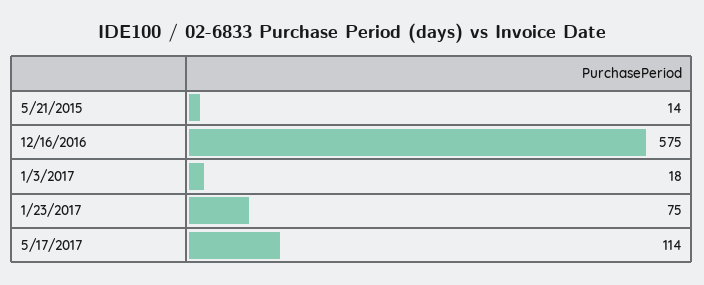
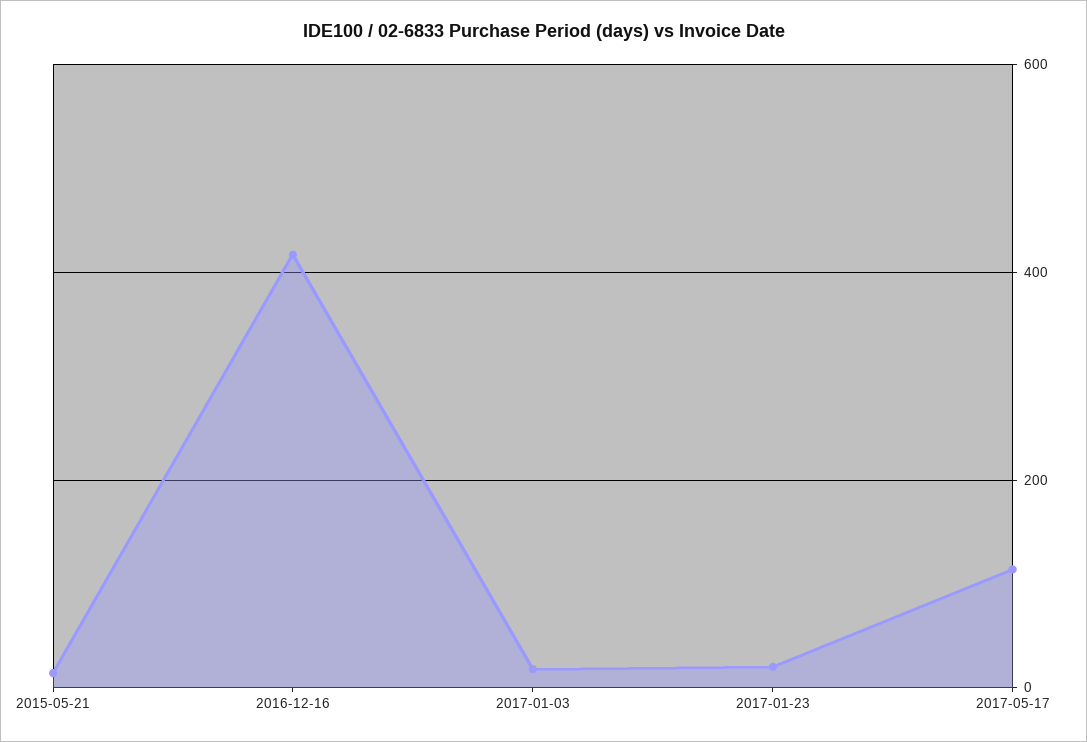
  {
    "5/21/2015": 14,
-   "12/16/2016": 575,
+   "12/16/2016": 420,
    "1/3/2017": 18,
-   "1/23/2017": 75,
+   "1/23/2017": 20,
    "5/17/2017": 114
  }

